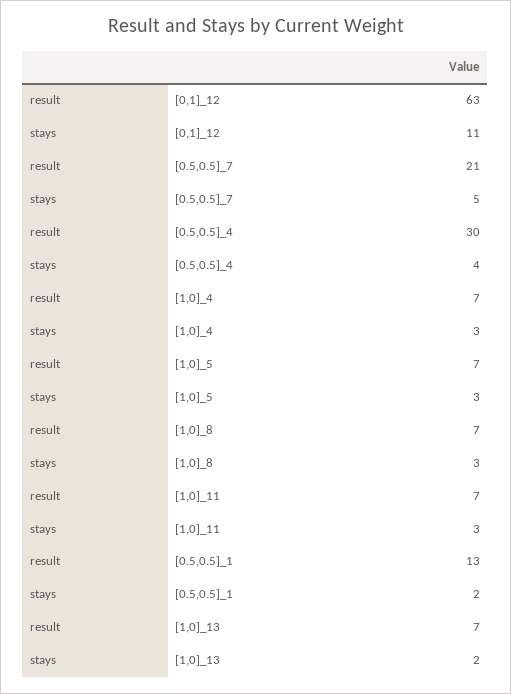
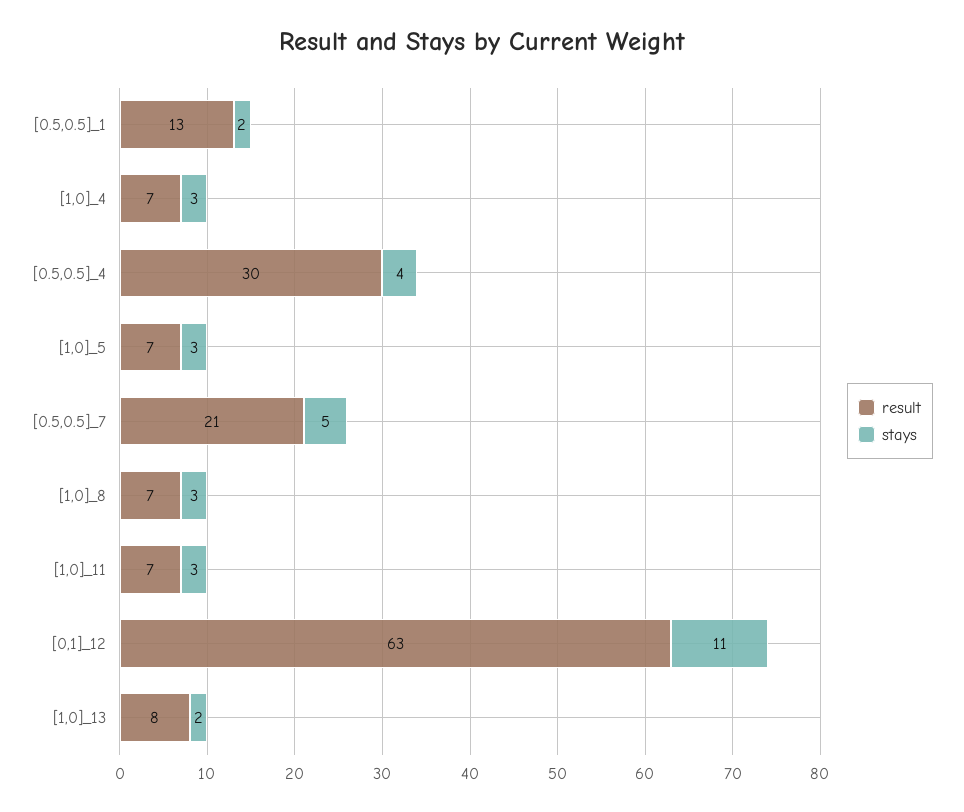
  {
    "result": {
      "[0,1]_12": 63,
      "[0.5,0.5]_7": 21,
      "[0.5,0.5]_4": 30,
      "[1,0]_4": 7,
      "[1,0]_5": 7,
      "[1,0]_8": 7,
      "[1,0]_11": 7,
      "[0.5,0.5]_1": 13,
-     "[1,0]_13": 7
+     "[1,0]_13": 8
    },
    "stays": {
      "[0,1]_12": 11,
      "[0.5,0.5]_7": 5,
      "[0.5,0.5]_4": 4,
      "[1,0]_4": 3,
      "[1,0]_5": 3,
      "[1,0]_8": 3,
      "[1,0]_11": 3,
      "[0.5,0.5]_1": 2,
      "[1,0]_13": 2
    }
  }

